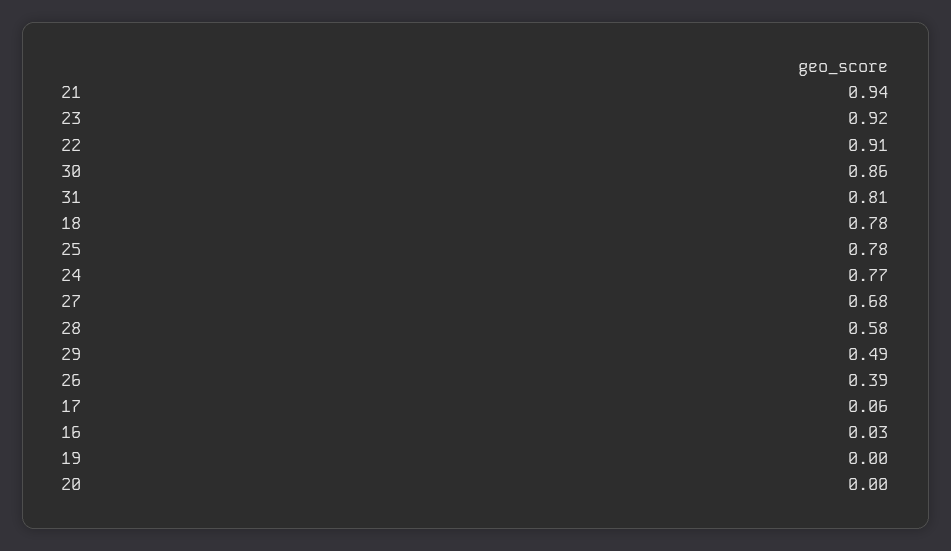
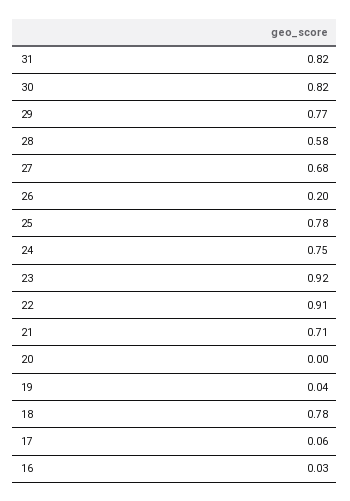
  {
-   "21": 0.94,
+   "21": 0.71,
    "23": 0.92,
    "22": 0.91,
-   "30": 0.86,
+   "30": 0.82,
-   "31": 0.81,
+   "31": 0.82,
    "18": 0.78,
    "25": 0.78,
-   "24": 0.77,
+   "24": 0.75,
    "27": 0.68,
    "28": 0.58,
-   "29": 0.49,
+   "29": 0.77,
-   "26": 0.39,
+   "26": 0.2,
    "17": 0.06,
    "16": 0.03,
-   "19": 0,
+   "19": 0.04,
    "20": 0
  }

